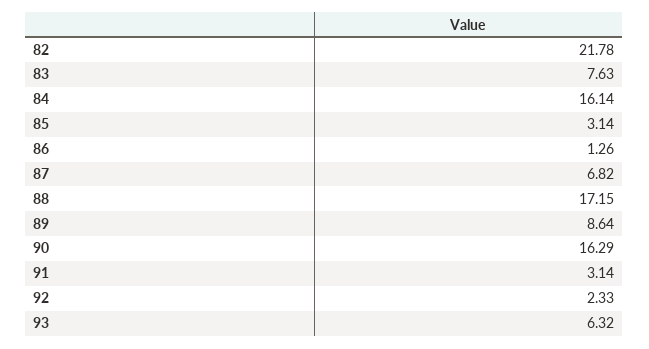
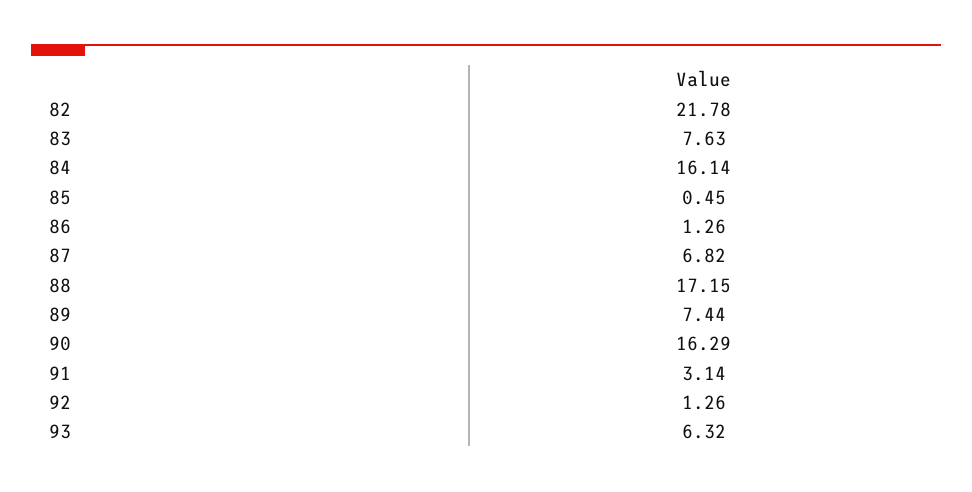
  {
    "82": 21.78,
    "83": 7.63,
    "84": 16.14,
-   "85": 3.14,
+   "85": 0.45,
    "86": 1.26,
    "87": 6.82,
    "88": 17.15,
-   "89": 8.64,
+   "89": 7.44,
    "90": 16.29,
    "91": 3.14,
-   "92": 2.33,
+   "92": 1.26,
    "93": 6.32
  }

